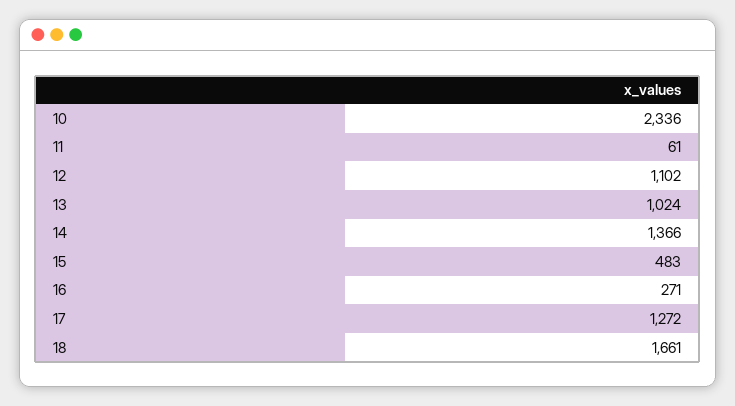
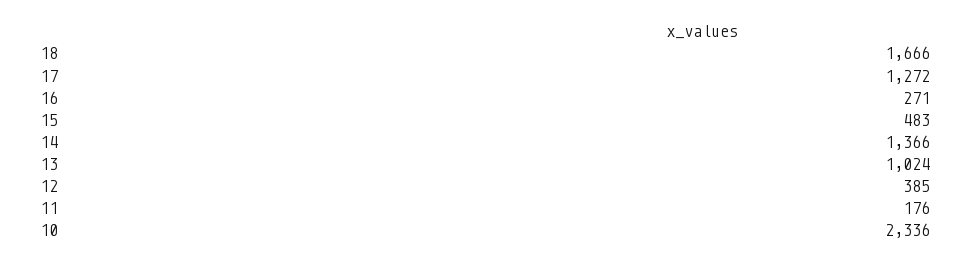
  {
    "10": 2336,
-   "11": 61,
+   "11": 176,
-   "12": 1102,
+   "12": 385,
    "13": 1024,
    "14": 1366,
    "15": 483,
    "16": 271,
    "17": 1272,
-   "18": 1661
+   "18": 1666
  }

